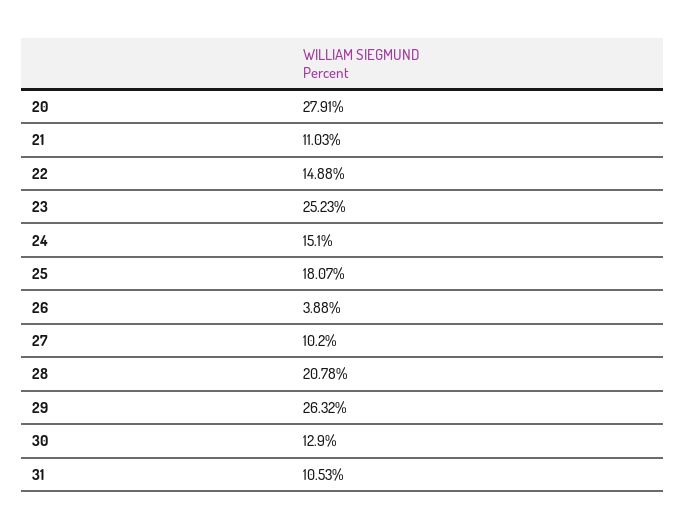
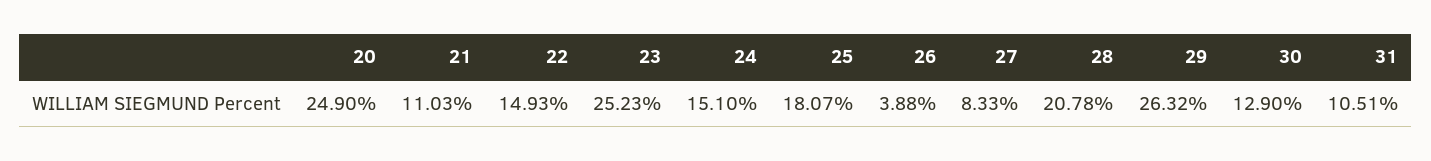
  {
-   "20": 27.91,
+   "20": 24.9,
    "21": 11.03,
-   "22": 14.88,
+   "22": 14.93,
    "23": 25.23,
    "24": 15.1,
    "25": 18.07,
    "26": 3.88,
-   "27": 10.2,
+   "27": 8.33,
    "28": 20.78,
    "29": 26.32,
    "30": 12.9,
-   "31": 10.53
+   "31": 10.51
  }

